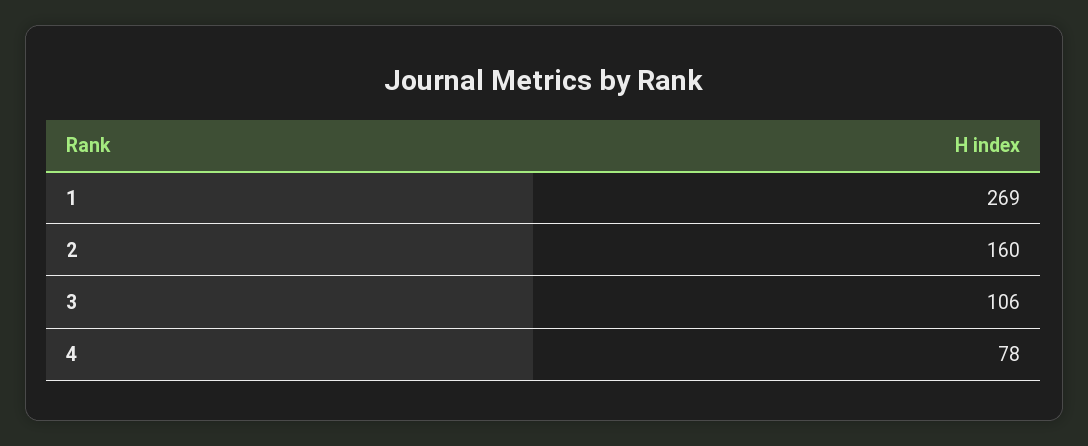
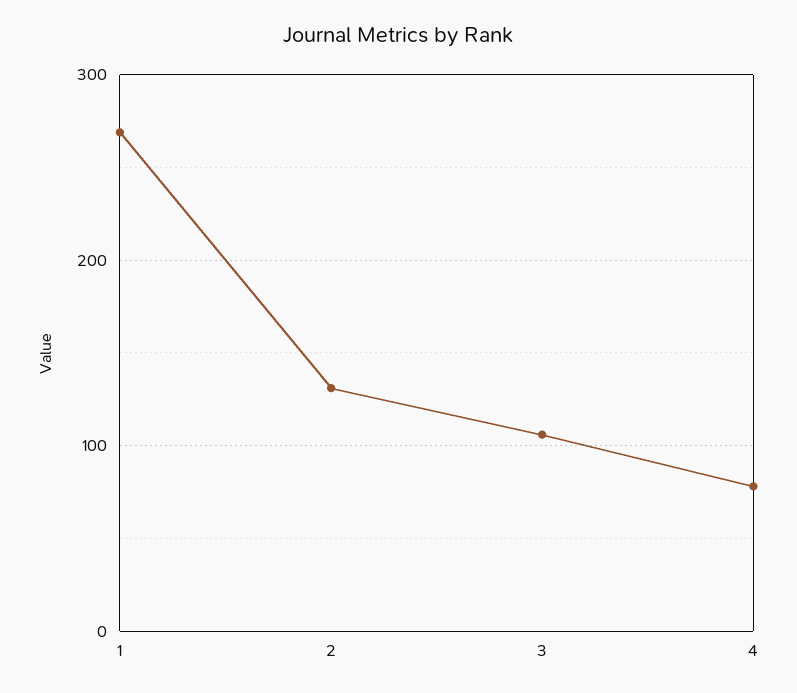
  {
    "1": 269,
-   "2": 160,
+   "2": 130,
    "3": 106,
    "4": 78
  }

